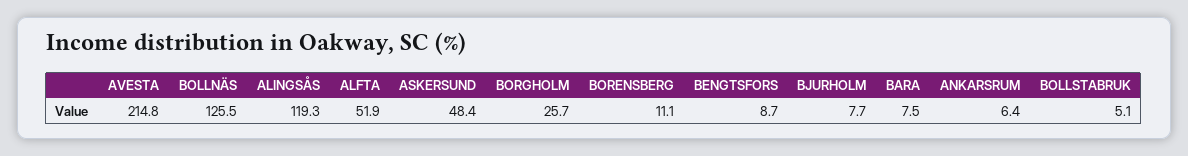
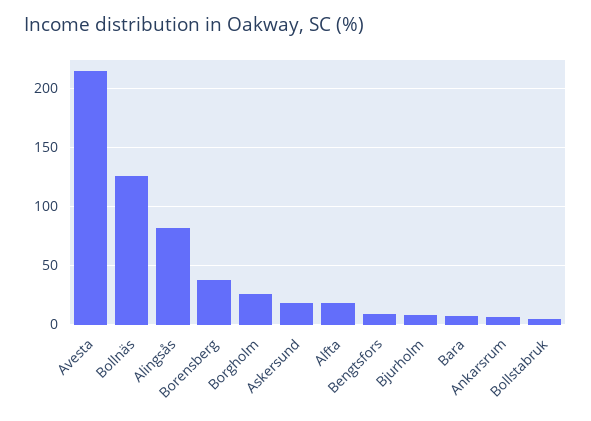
  {
    "AVESTA": 214.8,
    "BOLLNÄS": 125.5,
-   "ALINGSÅS": 119.3,
+   "ALINGSÅS": 80,
-   "ALFTA": 51.9,
+   "ALFTA": 20,
-   "ASKERSUND": 48.4,
+   "ASKERSUND": 20,
    "BORGHOLM": 25.7,
-   "BORENSBERG": 11.1,
+   "BORENSBERG": 40,
    "BENGTSFORS": 8.7,
    "BJURHOLM": 7.7,
    "BARA": 7.5,
    "ANKARSRUM": 6.4,
    "BOLLSTABRUK": 5.1
  }

